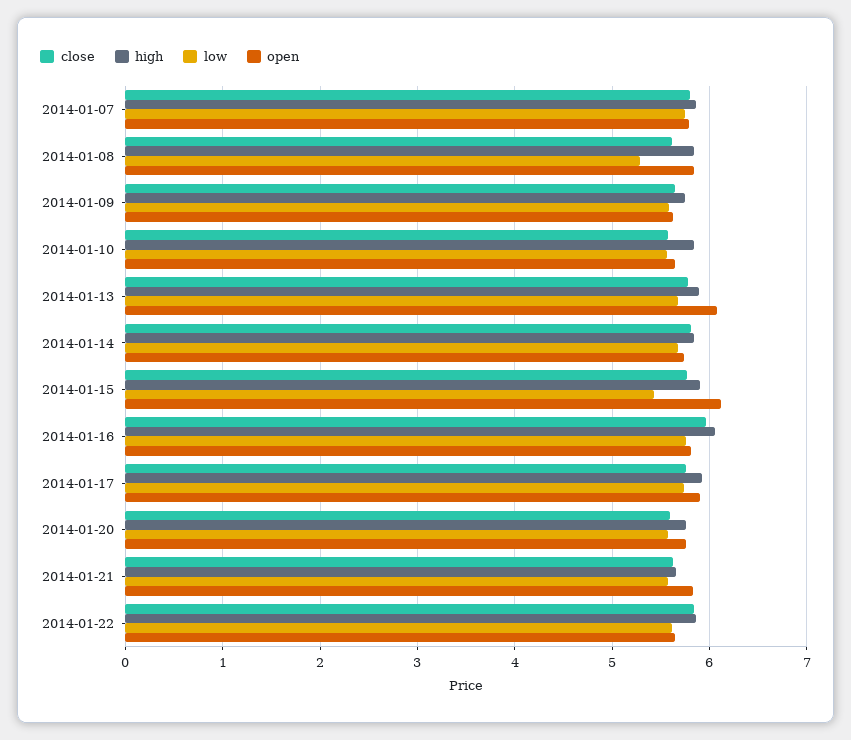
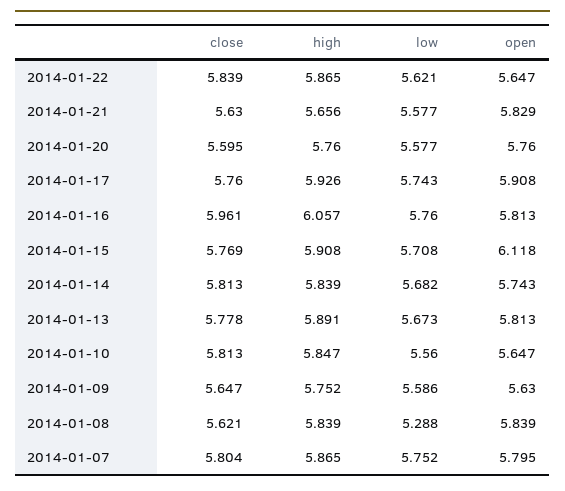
  {
    "close": {
      "2014-01-07": 5.804,
      "2014-01-08": 5.621,
      "2014-01-09": 5.647,
-     "2014-01-10": 5.6,
+     "2014-01-10": 5.813,
      "2014-01-13": 5.778,
      "2014-01-14": 5.813,
      "2014-01-15": 5.769,
      "2014-01-16": 5.961,
      "2014-01-17": 5.76,
      "2014-01-20": 5.595,
      "2014-01-21": 5.63,
      "2014-01-22": 5.839
    },
    "high": {
      "2014-01-07": 5.865,
      "2014-01-08": 5.839,
      "2014-01-09": 5.752,
      "2014-01-10": 5.847,
      "2014-01-13": 5.891,
      "2014-01-14": 5.839,
      "2014-01-15": 5.908,
      "2014-01-16": 6.057,
      "2014-01-17": 5.926,
      "2014-01-20": 5.76,
      "2014-01-21": 5.656,
      "2014-01-22": 5.865
    },
    "low": {
      "2014-01-07": 5.752,
      "2014-01-08": 5.288,
      "2014-01-09": 5.586,
      "2014-01-10": 5.56,
      "2014-01-13": 5.673,
      "2014-01-14": 5.682,
-     "2014-01-15": 5.4,
+     "2014-01-15": 5.708,
      "2014-01-16": 5.76,
      "2014-01-17": 5.743,
      "2014-01-20": 5.577,
      "2014-01-21": 5.577,
      "2014-01-22": 5.621
    },
    "open": {
      "2014-01-07": 5.795,
      "2014-01-08": 5.839,
      "2014-01-09": 5.63,
      "2014-01-10": 5.647,
-     "2014-01-13": 6.1,
+     "2014-01-13": 5.813,
      "2014-01-14": 5.743,
      "2014-01-15": 6.118,
      "2014-01-16": 5.813,
      "2014-01-17": 5.908,
      "2014-01-20": 5.76,
      "2014-01-21": 5.829,
      "2014-01-22": 5.647
    }
  }

